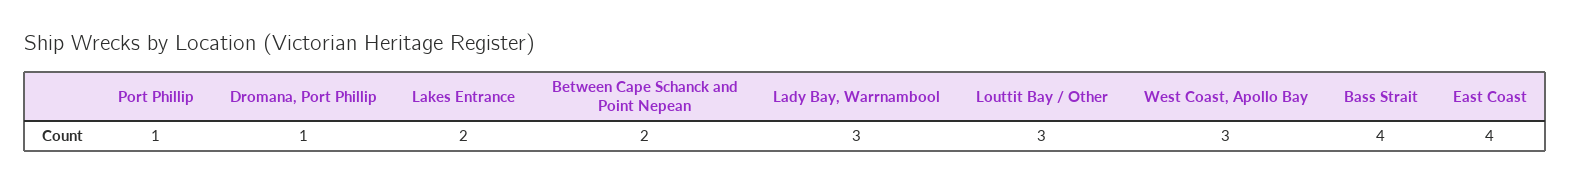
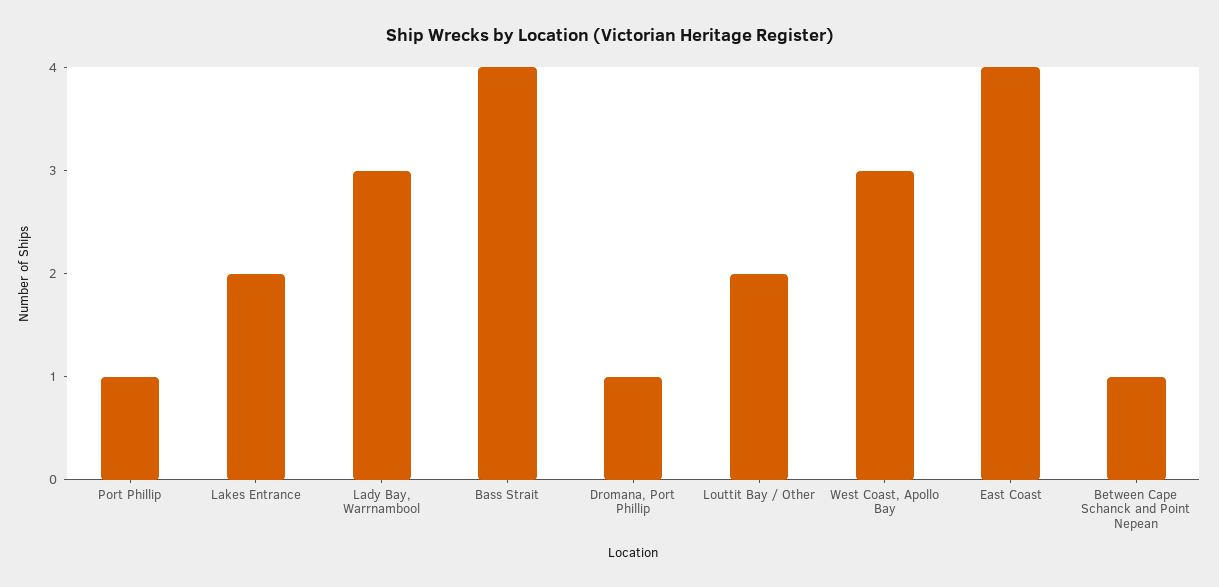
  {
    "Port Phillip": 1,
    "Dromana, Port Phillip": 1,
    "Lakes Entrance": 2,
-   "Between Cape Schanck and Point Nepean": 2,
+   "Between Cape Schanck and Point Nepean": 1,
    "Lady Bay, Warrnambool": 3,
-   "Louttit Bay / Other": 3,
+   "Louttit Bay / Other": 2,
    "West Coast, Apollo Bay": 3,
    "Bass Strait": 4,
    "East Coast": 4
  }

